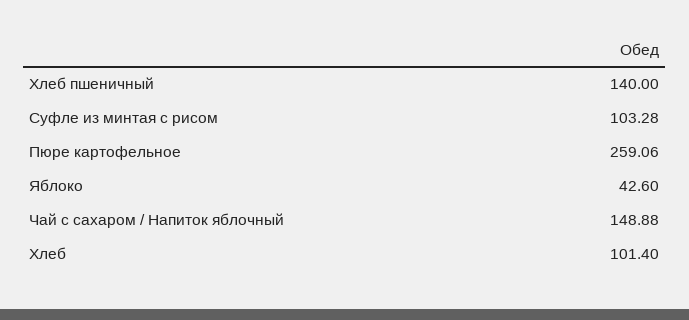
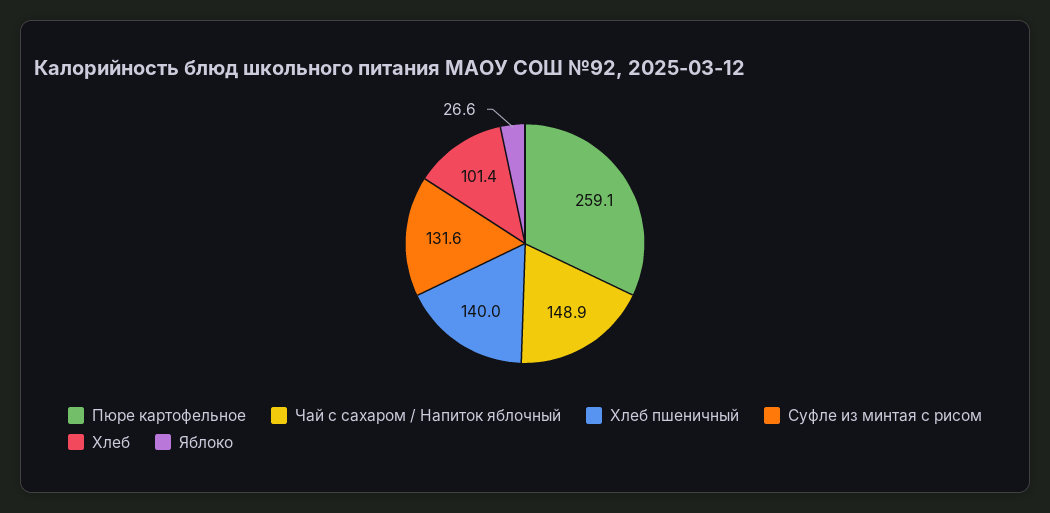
  {
    "Хлеб пшеничный": 140,
-   "Суфле из минтая с рисом": 103.28,
+   "Суфле из минтая с рисом": 131.6,
    "Пюре картофельное": 259.06,
-   "Яблоко": 42.6,
+   "Яблоко": 26.6,
    "Чай с сахаром / Напиток яблочный": 148.88,
    "Хлеб": 101.4
  }

